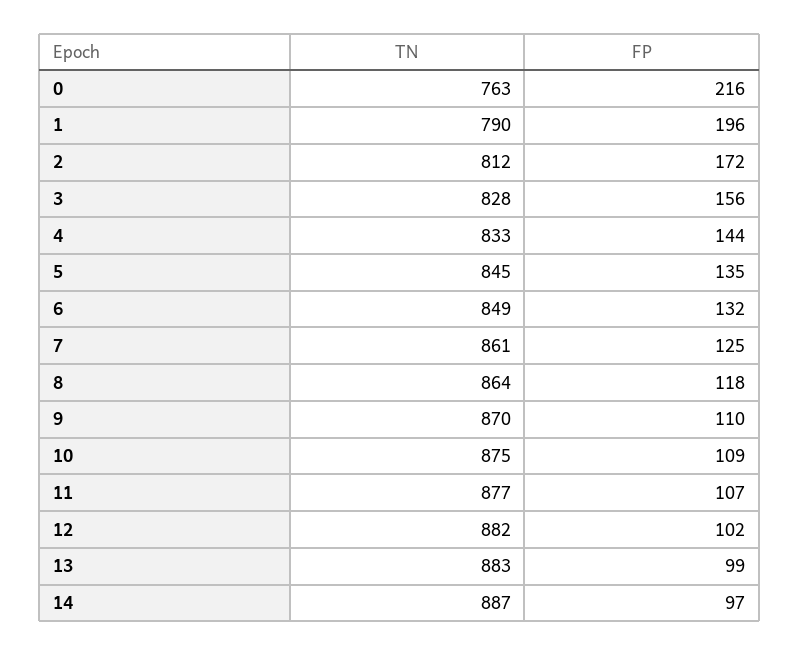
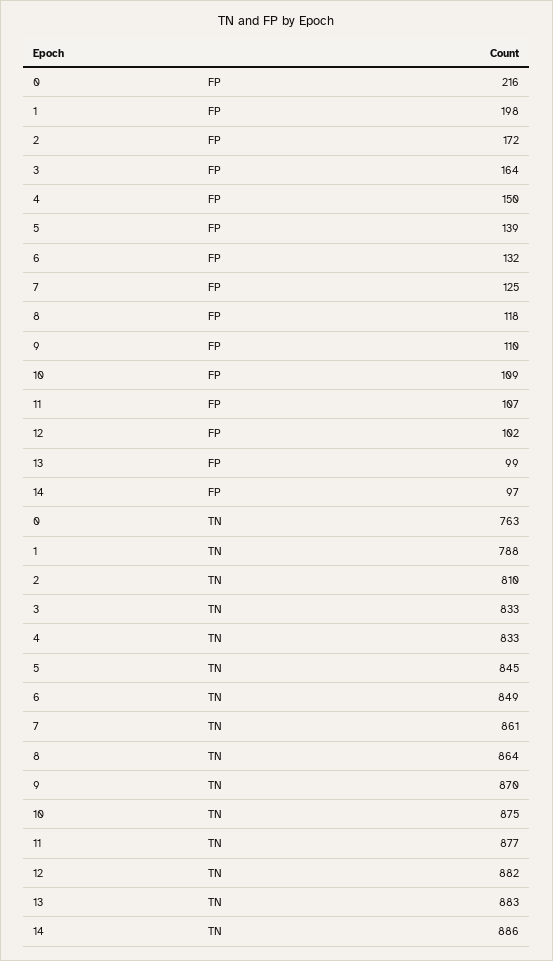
  {
    "TN": {
      "0": 763,
-     "1": 790,
+     "1": 788,
-     "2": 812,
+     "2": 810,
-     "3": 828,
+     "3": 833,
      "4": 833,
      "5": 845,
      "6": 849,
      "7": 861,
      "8": 864,
      "9": 870,
      "10": 875,
      "11": 877,
      "12": 882,
      "13": 883,
-     "14": 887
+     "14": 886
    },
    "FP": {
      "0": 216,
-     "1": 196,
+     "1": 198,
      "2": 172,
-     "3": 156,
+     "3": 164,
-     "4": 144,
+     "4": 150,
-     "5": 135,
+     "5": 139,
      "6": 132,
      "7": 125,
      "8": 118,
      "9": 110,
      "10": 109,
      "11": 107,
      "12": 102,
      "13": 99,
      "14": 97
    }
  }

